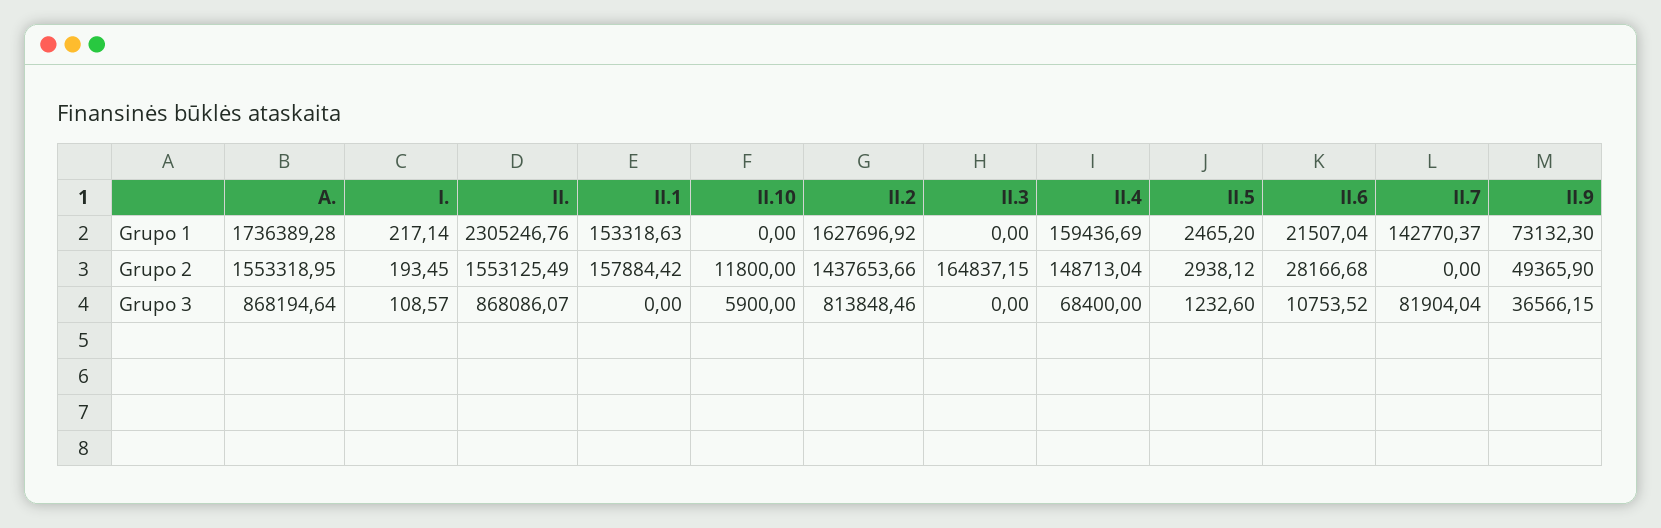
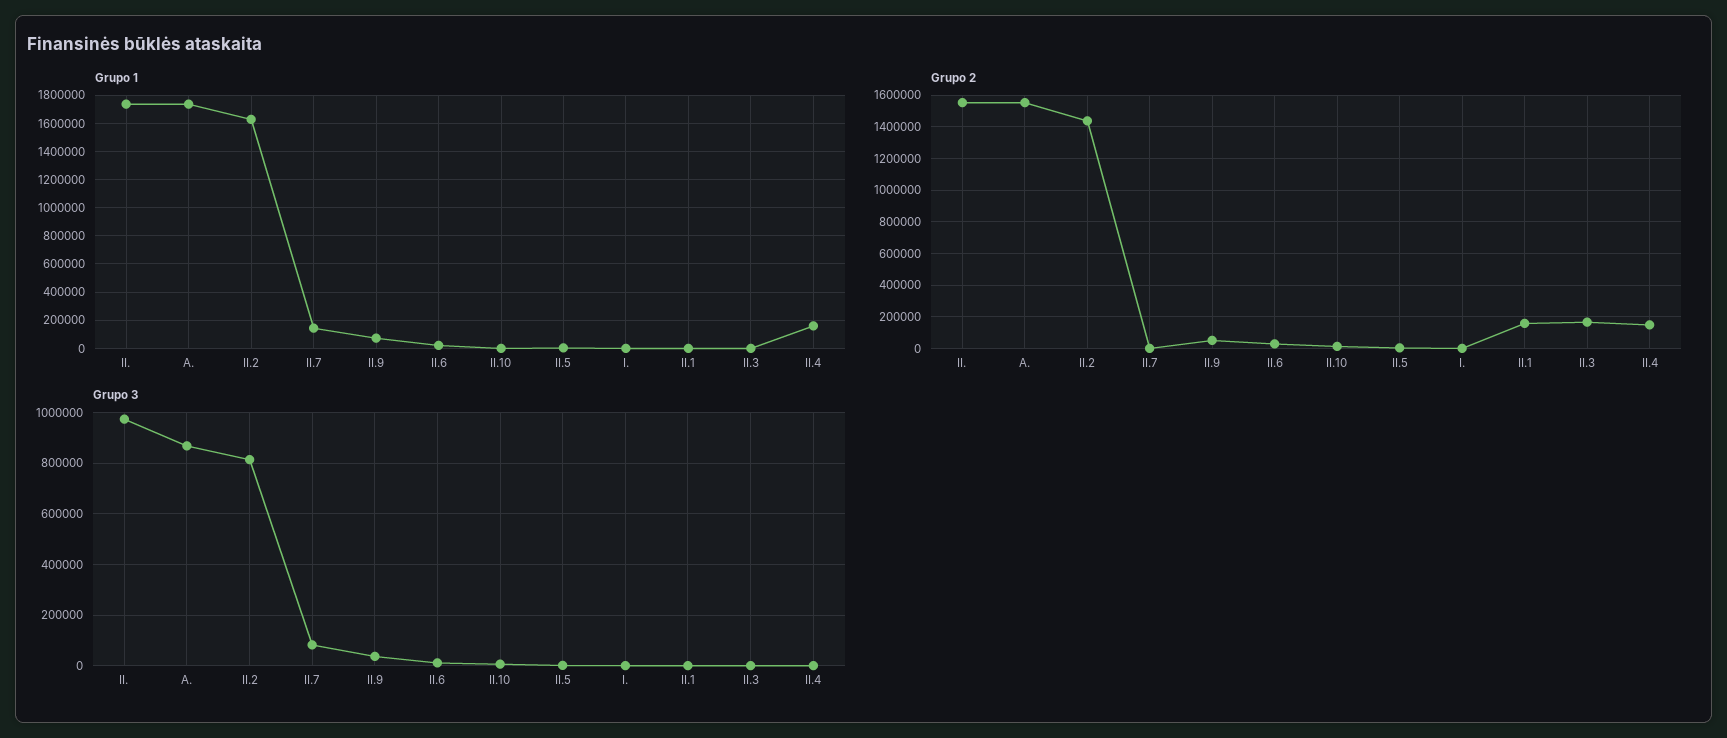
  {
    "Grupo 1": {
      "A.": 1736389.28,
      "I.": 217.14,
-     "II.": 2305246.76,
+     "II.": 1750000,
-     "II.1": 153318.63,
+     "II.1": 0,
      "II.10": 0,
      "II.2": 1627696.92,
      "II.3": 0,
      "II.4": 159436.69,
      "II.5": 2465.2,
      "II.6": 21507.04,
      "II.7": 142770.37,
      "II.9": 73132.3
    },
    "Grupo 2": {
      "A.": 1553318.95,
      "I.": 193.45,
      "II.": 1553125.49,
      "II.1": 157884.42,
      "II.10": 11800,
      "II.2": 1437653.66,
      "II.3": 164837.15,
      "II.4": 148713.04,
      "II.5": 2938.12,
      "II.6": 28166.68,
      "II.7": 0,
      "II.9": 49365.9
    },
    "Grupo 3": {
      "A.": 868194.64,
      "I.": 108.57,
-     "II.": 868086.07,
+     "II.": 975000,
      "II.1": 0,
      "II.10": 5900,
      "II.2": 813848.46,
      "II.3": 0,
-     "II.4": 68400,
+     "II.4": 0,
      "II.5": 1232.6,
      "II.6": 10753.52,
      "II.7": 81904.04,
      "II.9": 36566.15
    }
  }

